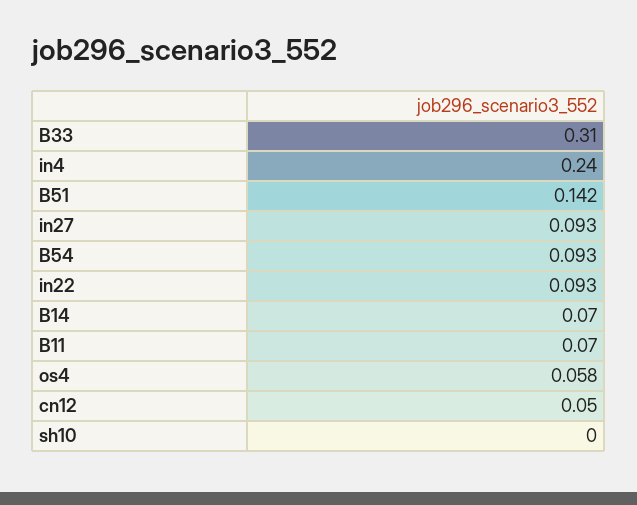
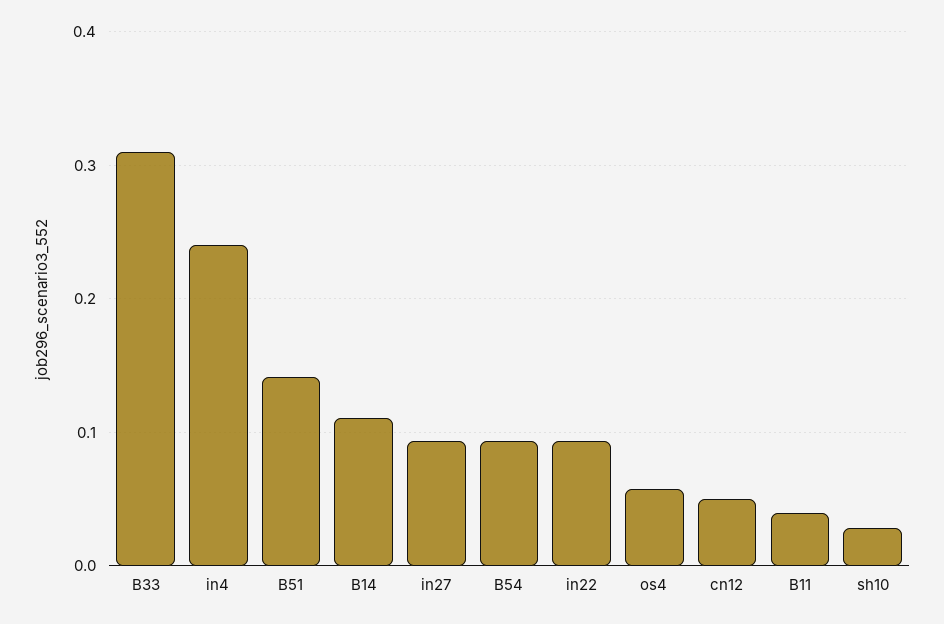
  {
    "B33": 0.31,
    "in4": 0.24,
    "B51": 0.142,
    "in27": 0.093,
    "B54": 0.093,
    "in22": 0.093,
-   "B14": 0.07,
+   "B14": 0.11,
-   "B11": 0.07,
+   "B11": 0.04,
    "os4": 0.058,
    "cn12": 0.05,
-   "sh10": 0
+   "sh10": 0.03
  }

